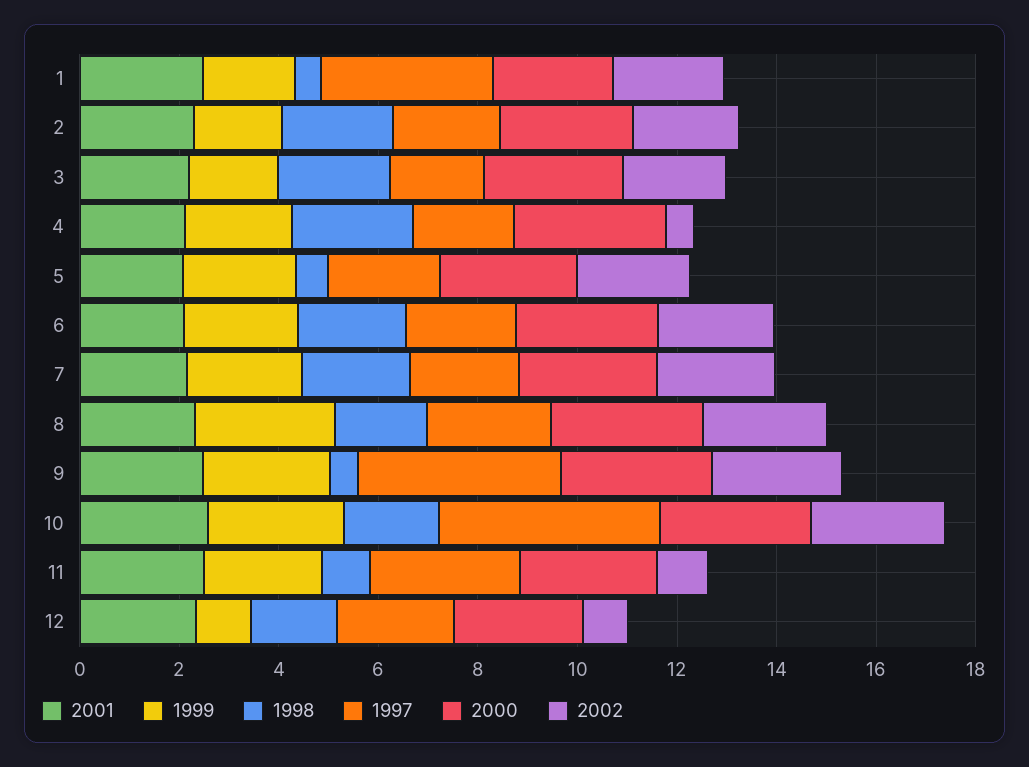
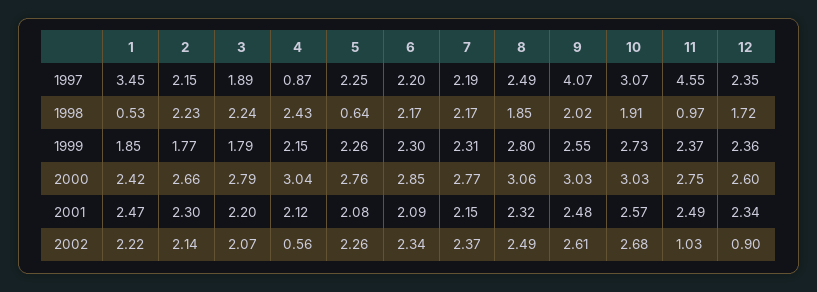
  {
    "2001": {
      "1": 2.47,
      "2": 2.3,
      "3": 2.2,
      "4": 2.12,
      "5": 2.08,
      "6": 2.09,
      "7": 2.15,
      "8": 2.32,
      "9": 2.48,
      "10": 2.57,
      "11": 2.49,
      "12": 2.34
    },
    "1999": {
      "1": 1.85,
      "2": 1.77,
      "3": 1.79,
      "4": 2.15,
      "5": 2.26,
      "6": 2.3,
      "7": 2.31,
      "8": 2.8,
      "9": 2.55,
      "10": 2.73,
      "11": 2.37,
-     "12": 1
+     "12": 2.36
    },
    "1998": {
      "1": 0.53,
      "2": 2.23,
      "3": 2.24,
      "4": 2.43,
      "5": 0.64,
      "6": 2.17,
      "7": 2.17,
      "8": 1.85,
-     "9": 0.5,
+     "9": 2.02,
      "10": 1.91,
      "11": 0.97,
      "12": 1.72
    },
    "1997": {
      "1": 3.45,
      "2": 2.15,
      "3": 1.89,
-     "4": 2,
+     "4": 0.87,
      "5": 2.25,
      "6": 2.2,
      "7": 2.19,
      "8": 2.49,
      "9": 4.07,
-     "10": 4.5,
+     "10": 3.07,
-     "11": 3,
+     "11": 4.55,
      "12": 2.35
    },
    "2000": {
      "1": 2.42,
      "2": 2.66,
      "3": 2.79,
      "4": 3.04,
      "5": 2.76,
      "6": 2.85,
      "7": 2.77,
      "8": 3.06,
      "9": 3.03,
      "10": 3.03,
      "11": 2.75,
      "12": 2.6
    },
    "2002": {
      "1": 2.22,
      "2": 2.14,
      "3": 2.07,
      "4": 0.56,
      "5": 2.26,
      "6": 2.34,
      "7": 2.37,
      "8": 2.49,
      "9": 2.61,
      "10": 2.68,
      "11": 1.03,
      "12": 0.9
    }
  }

